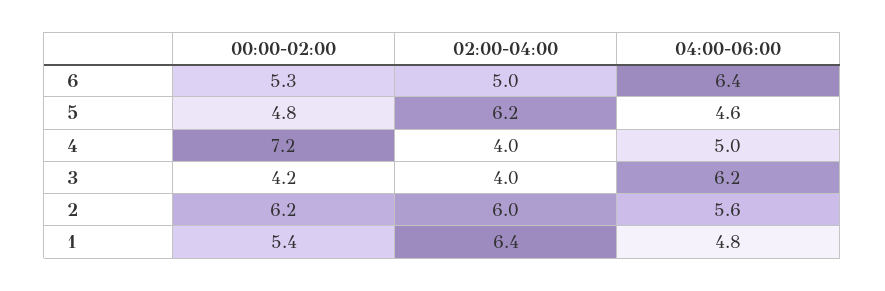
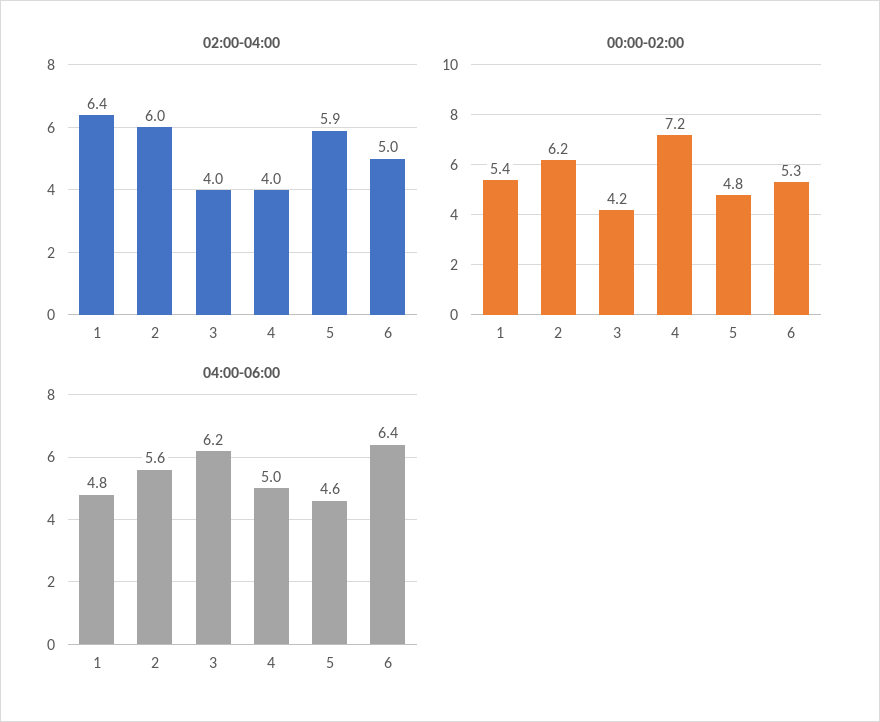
  {
    "00:00-02:00": {
      "6": 5.3,
      "5": 4.8,
      "4": 7.2,
      "3": 4.2,
      "2": 6.2,
      "1": 5.4
    },
    "02:00-04:00": {
      "6": 5,
-     "5": 6.2,
+     "5": 5.9,
      "4": 4,
      "3": 4,
      "2": 6,
      "1": 6.4
    },
    "04:00-06:00": {
      "6": 6.4,
      "5": 4.6,
      "4": 5,
      "3": 6.2,
      "2": 5.6,
      "1": 4.8
    }
  }

